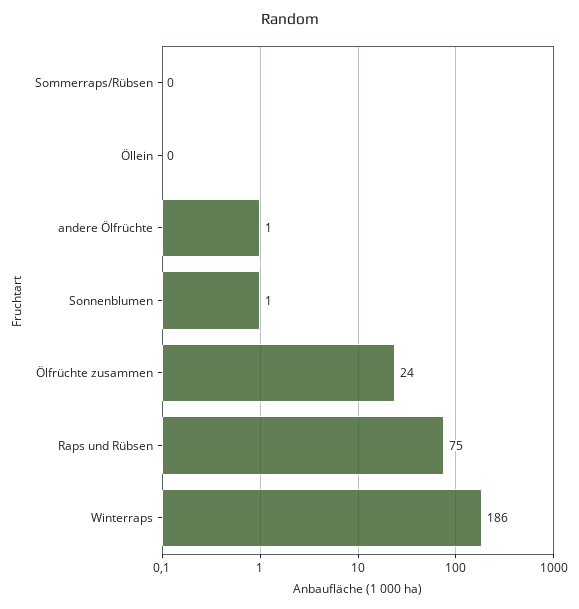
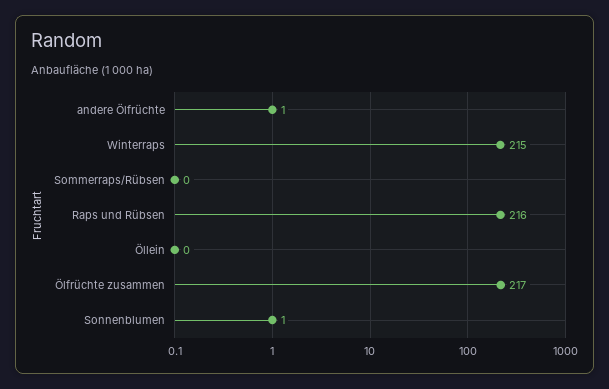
  {
    "Sommerraps/Rübsen": 0,
    "Öllein": 0,
    "andere Ölfrüchte": 1,
    "Sonnenblumen": 1,
-   "Ölfrüchte zusammen": 24,
+   "Ölfrüchte zusammen": 217,
-   "Raps und Rübsen": 75,
+   "Raps und Rübsen": 216,
-   "Winterraps": 186
+   "Winterraps": 215
  }

